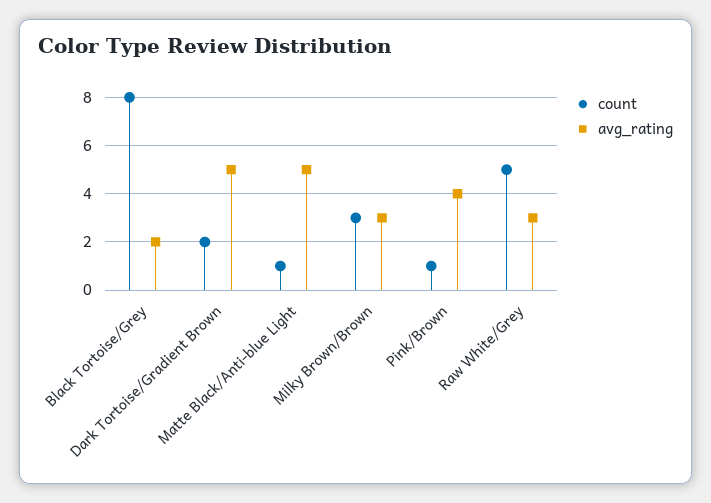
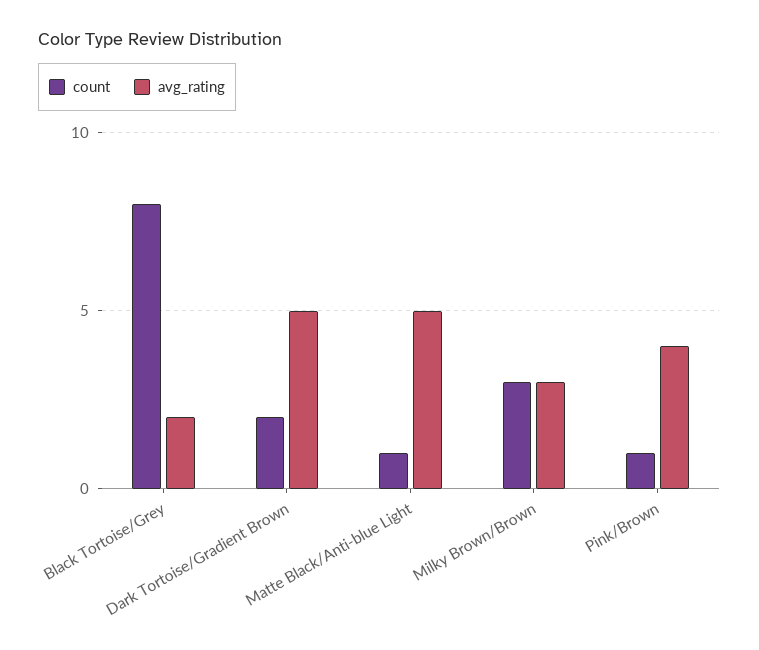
  {
    "count": {
      "Black Tortoise/Grey": 8,
      "Dark Tortoise/Gradient Brown": 2,
      "Matte Black/Anti-blue Light": 1,
      "Milky Brown/Brown": 3,
-     "Pink/Brown": 1,
+     "Pink/Brown": 1
-     "Raw White/Grey": 5
    },
    "avg_rating": {
      "Black Tortoise/Grey": 2,
      "Dark Tortoise/Gradient Brown": 5,
      "Matte Black/Anti-blue Light": 5,
      "Milky Brown/Brown": 3,
-     "Pink/Brown": 4,
+     "Pink/Brown": 4
-     "Raw White/Grey": 3
    }
  }

